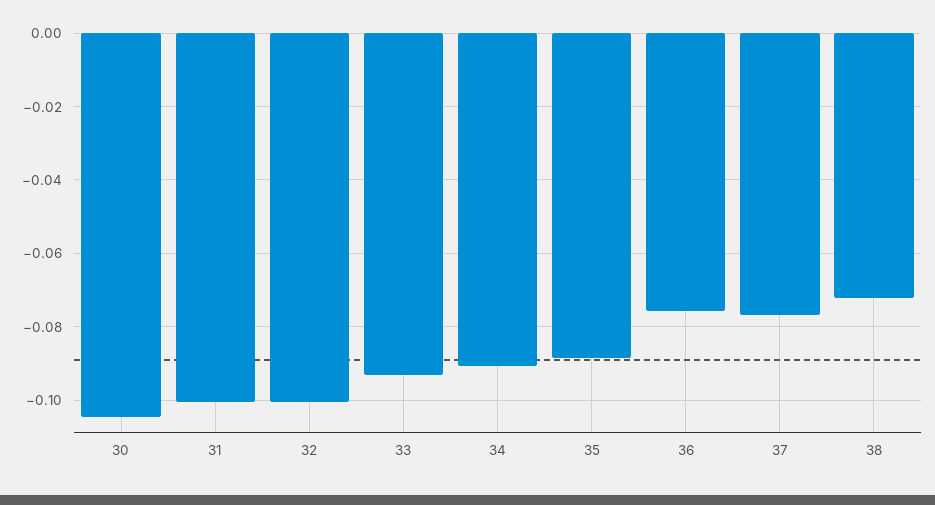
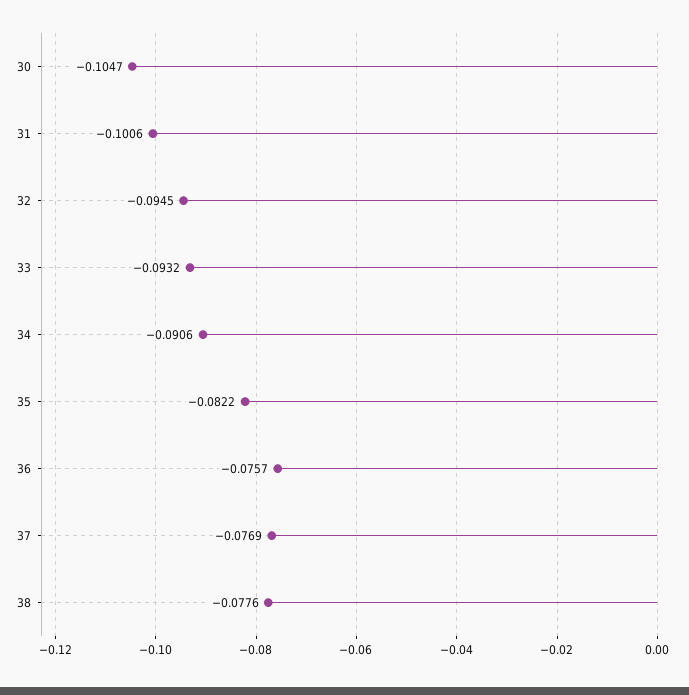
  {
    "30": -0.1047,
    "31": -0.1006,
-   "32": -0.1,
+   "32": -0.0945,
    "33": -0.0932,
    "34": -0.0906,
-   "35": -0.088,
+   "35": -0.0822,
    "36": -0.0757,
    "37": -0.0769,
-   "38": -0.072
+   "38": -0.0776
  }

